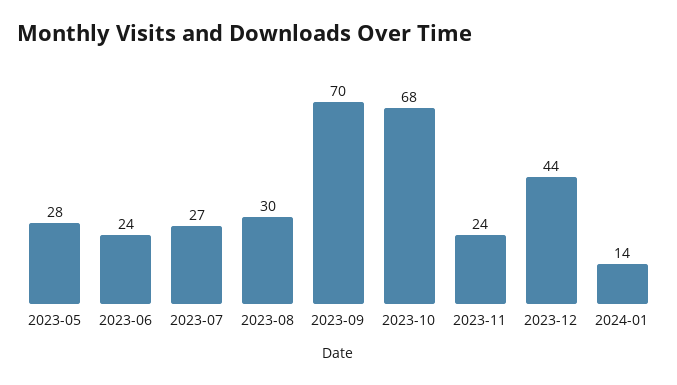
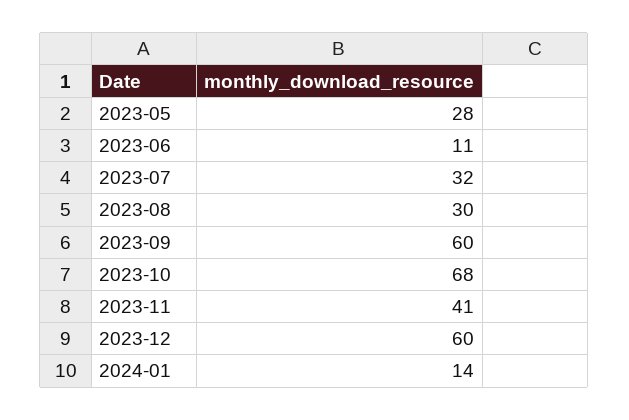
  {
    "2023-05": 28,
-   "2023-06": 24,
+   "2023-06": 11,
-   "2023-07": 27,
+   "2023-07": 32,
    "2023-08": 30,
-   "2023-09": 70,
+   "2023-09": 60,
    "2023-10": 68,
-   "2023-11": 24,
+   "2023-11": 41,
-   "2023-12": 44,
+   "2023-12": 60,
    "2024-01": 14
  }

